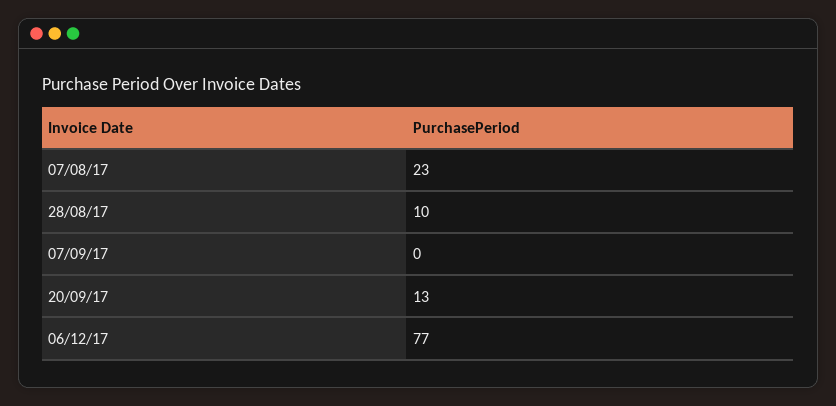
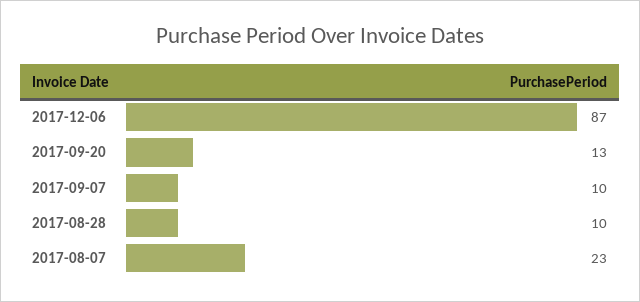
  {
    "07/08/17": 23,
    "28/08/17": 10,
-   "07/09/17": 0,
+   "07/09/17": 10,
    "20/09/17": 13,
-   "06/12/17": 77
+   "06/12/17": 87
  }

